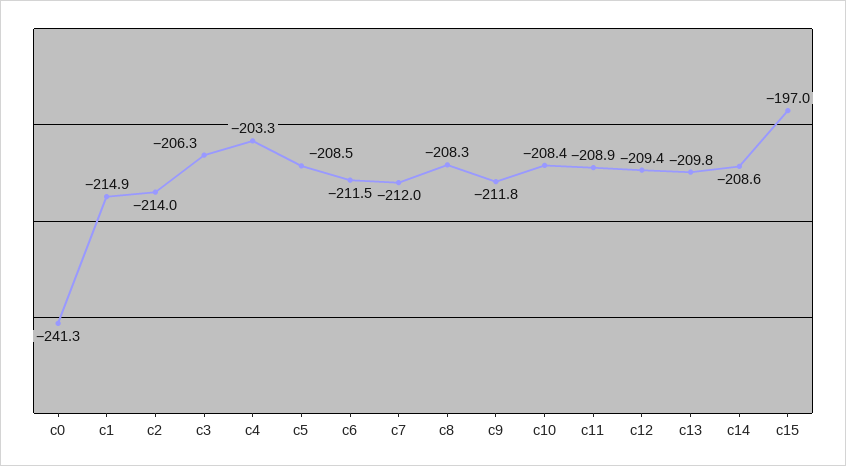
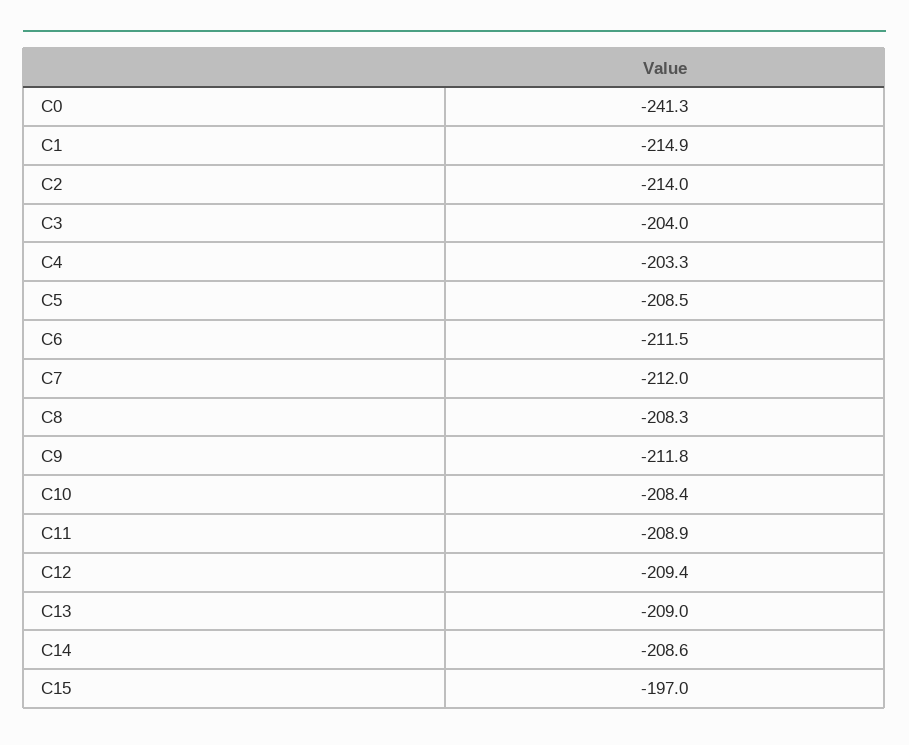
  {
    "c0": -241.3,
    "c1": -214.9,
    "c2": -214,
-   "c3": -206.3,
+   "c3": -204,
    "c4": -203.3,
    "c5": -208.5,
    "c6": -211.5,
    "c7": -212,
    "c8": -208.3,
    "c9": -211.8,
    "c10": -208.4,
    "c11": -208.9,
    "c12": -209.4,
-   "c13": -209.8,
+   "c13": -209,
    "c14": -208.6,
    "c15": -197
  }

